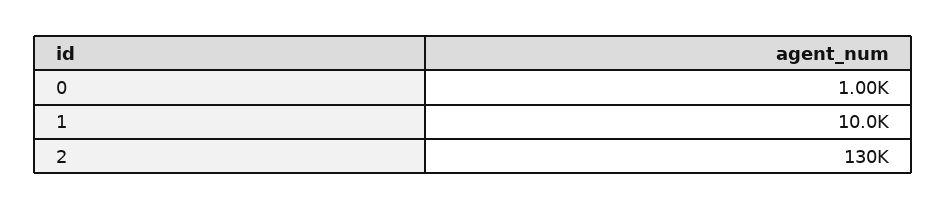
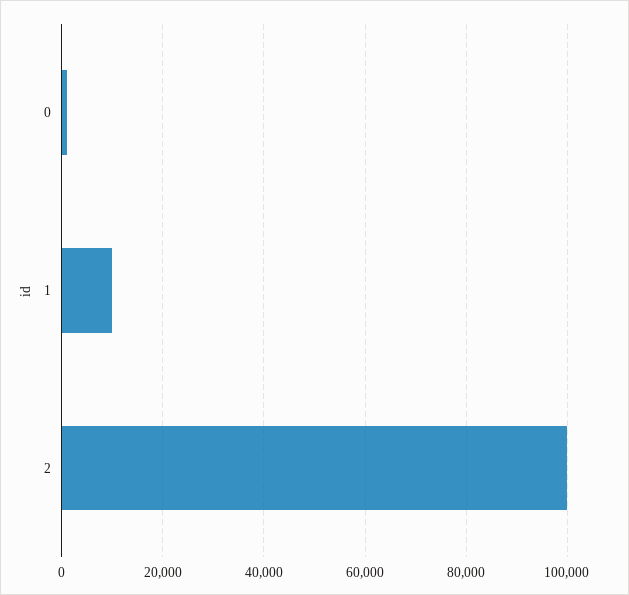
  {
    "0": 1000,
    "1": 10000,
-   "2": 130000
+   "2": 100000
  }

